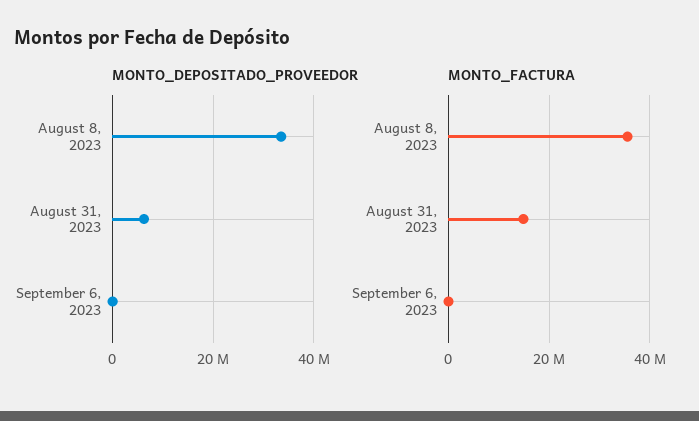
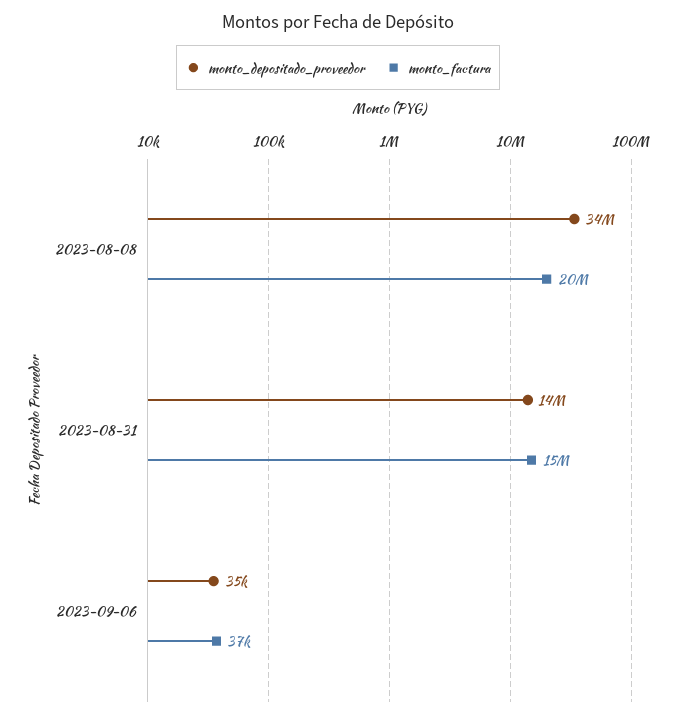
  {
    "MONTO_DEPOSITADO_PROVEEDOR": {
      "August 8, 2023": 34000000,
-     "August 31, 2023": 6000000,
+     "August 31, 2023": 14000000,
      "September 6, 2023": 35000
    },
    "MONTO_FACTURA": {
-     "August 8, 2023": 36000000,
+     "August 8, 2023": 20000000,
      "August 31, 2023": 15000000,
      "September 6, 2023": 37000
    }
  }

